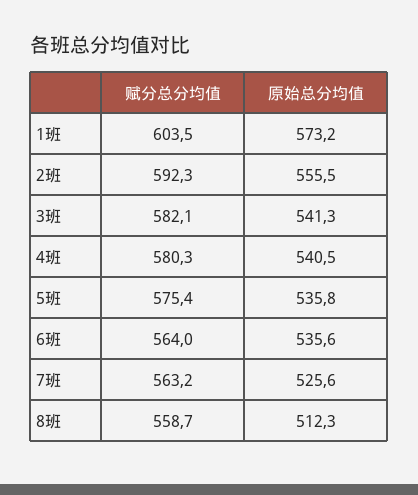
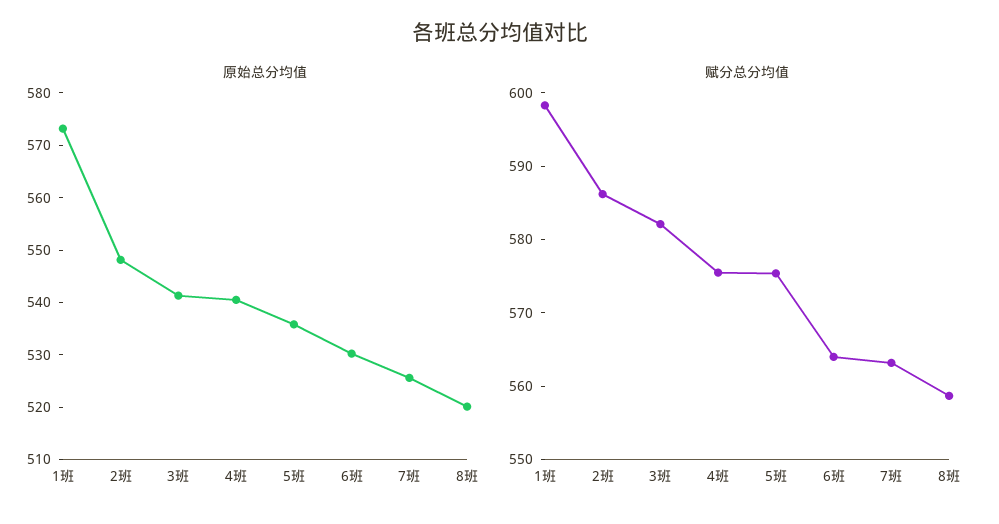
  {
    "赋分总分均值": {
-     "1班": 603.5,
+     "1班": 598,
-     "2班": 592.3,
+     "2班": 586,
      "3班": 582.1,
-     "4班": 580.3,
+     "4班": 576,
      "5班": 575.4,
      "6班": 564,
      "7班": 563.2,
      "8班": 558.7
    },
    "原始总分均值": {
      "1班": 573.2,
-     "2班": 555.5,
+     "2班": 548,
      "3班": 541.3,
      "4班": 540.5,
      "5班": 535.8,
-     "6班": 535.6,
+     "6班": 530,
      "7班": 525.6,
-     "8班": 512.3
+     "8班": 520
    }
  }

